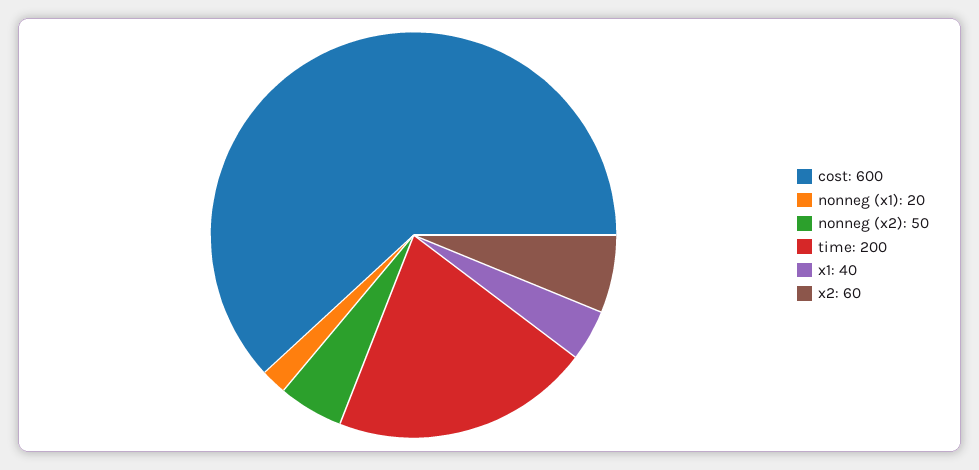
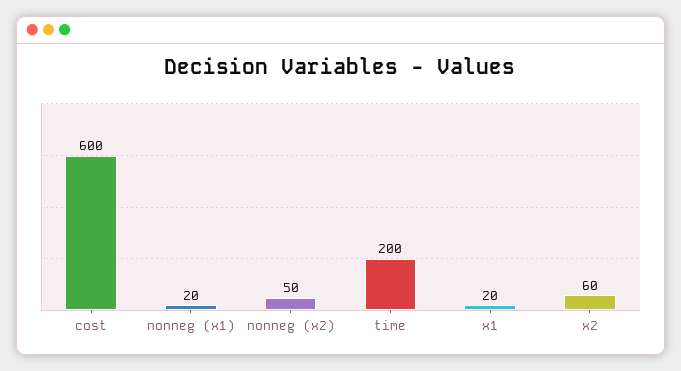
  {
    "cost": 600,
    "nonneg (x1)": 20,
    "nonneg (x2)": 50,
    "time": 200,
-   "x1": 40,
+   "x1": 20,
    "x2": 60
  }

